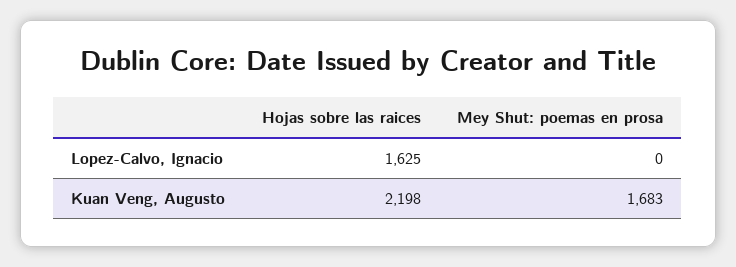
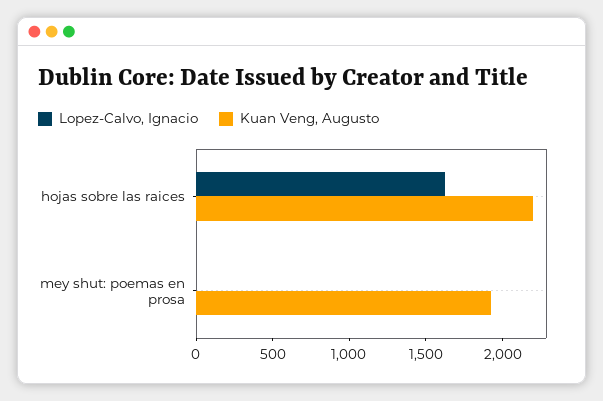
  {
    "Lopez-Calvo, Ignacio": {
      "Hojas sobre las raices": 1625,
      "Mey Shut: poemas en prosa": 0
    },
    "Kuan Veng, Augusto": {
      "Hojas sobre las raices": 2198,
-     "Mey Shut: poemas en prosa": 1683
+     "Mey Shut: poemas en prosa": 1900
    }
  }

